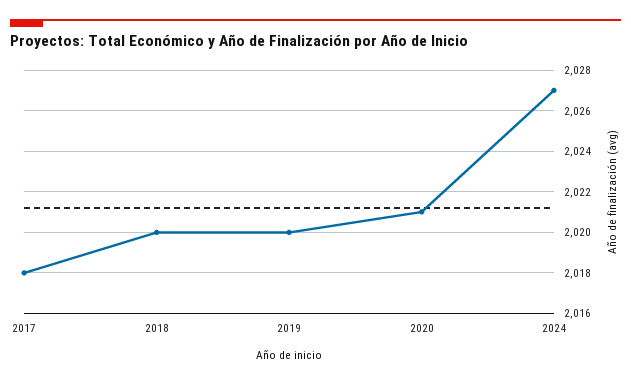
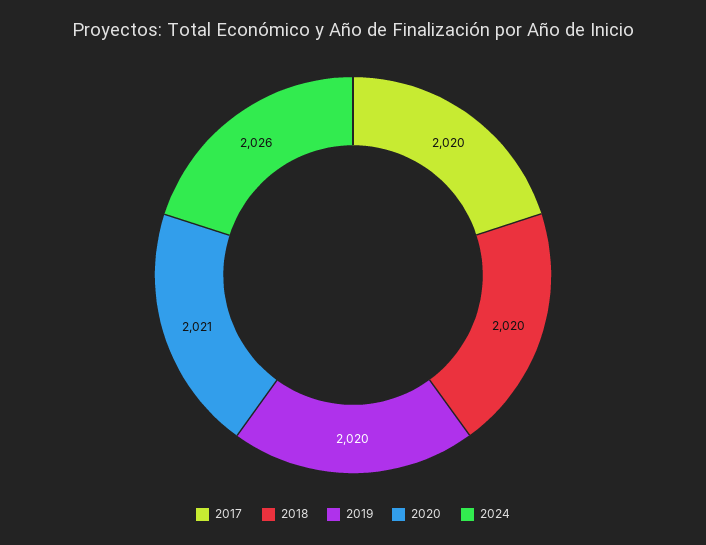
  {
-   "2017": 2018,
+   "2017": 2020,
    "2018": 2020,
    "2019": 2020,
    "2020": 2021,
-   "2024": 2027
+   "2024": 2026
  }

